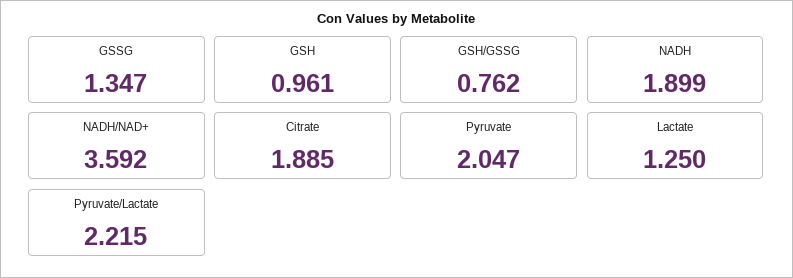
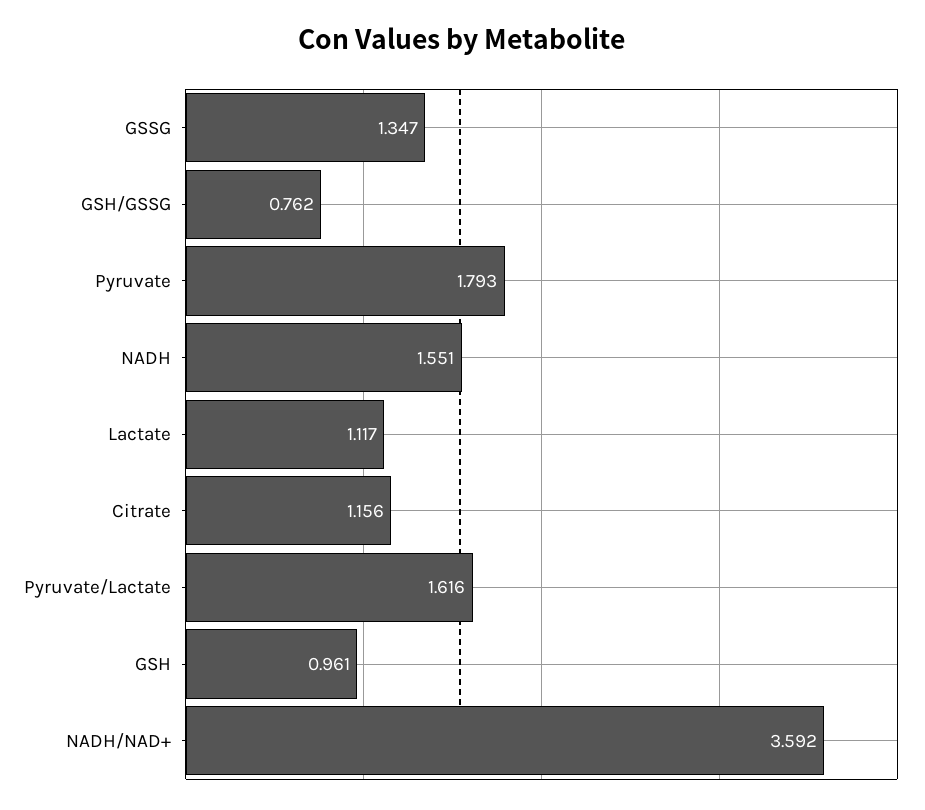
  {
    "GSSG": 1.347,
    "GSH": 0.961,
    "GSH/GSSG": 0.762,
-   "NADH": 1.899,
+   "NADH": 1.551,
    "NADH/NAD+": 3.592,
-   "Citrate": 1.885,
+   "Citrate": 1.156,
-   "Pyruvate": 2.047,
+   "Pyruvate": 1.793,
-   "Lactate": 1.25,
+   "Lactate": 1.117,
-   "Pyruvate/Lactate": 2.215
+   "Pyruvate/Lactate": 1.616
  }

